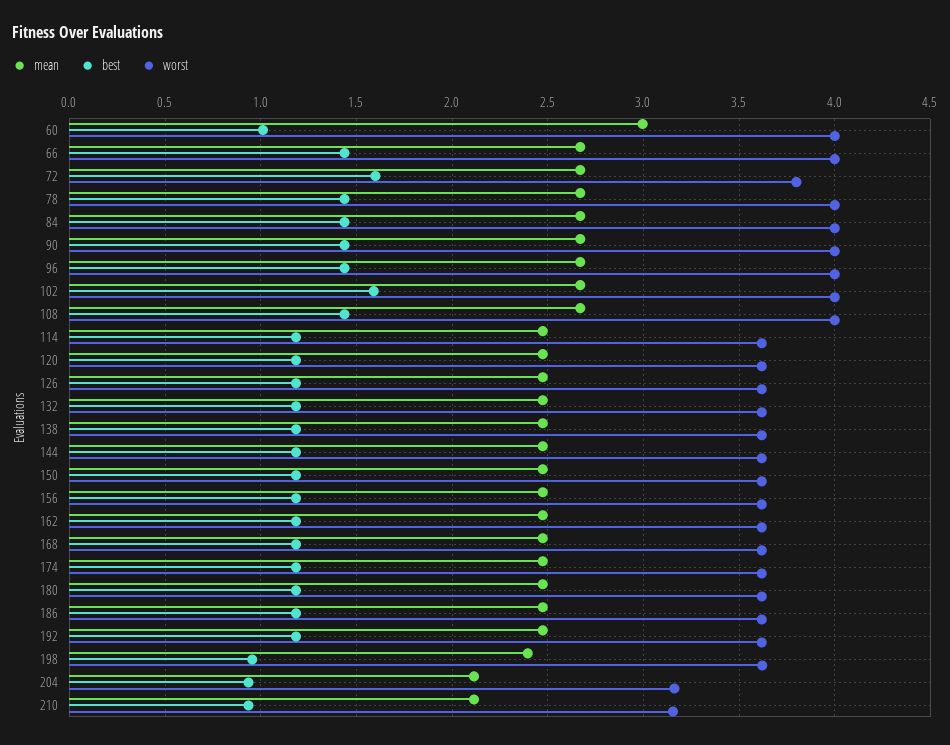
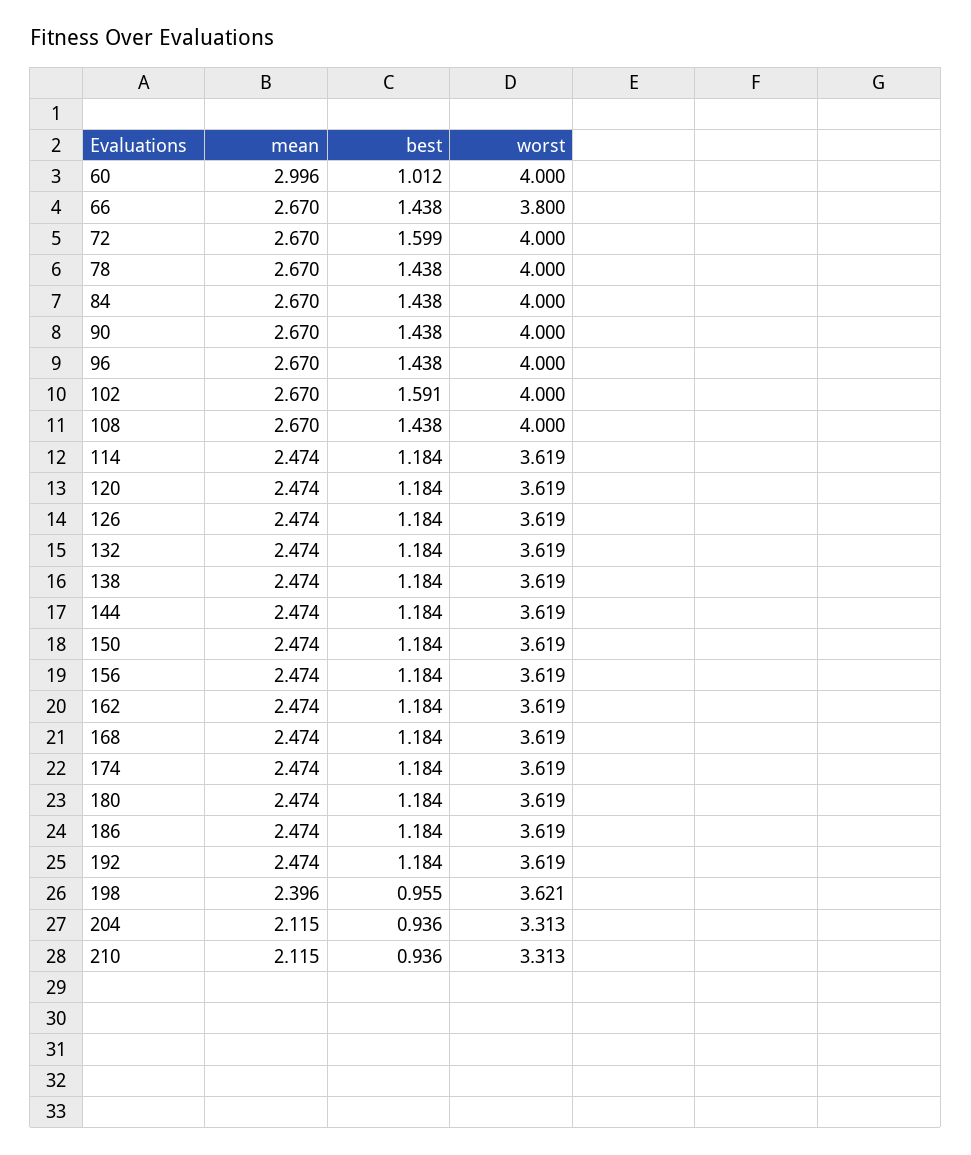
  {
    "mean": {
      "60": 2.996,
      "66": 2.67,
      "72": 2.67,
      "78": 2.67,
      "84": 2.67,
      "90": 2.67,
      "96": 2.67,
      "102": 2.67,
      "108": 2.67,
      "114": 2.474,
      "120": 2.474,
      "126": 2.474,
      "132": 2.474,
      "138": 2.474,
      "144": 2.474,
      "150": 2.474,
      "156": 2.474,
      "162": 2.474,
      "168": 2.474,
      "174": 2.474,
      "180": 2.474,
      "186": 2.474,
      "192": 2.474,
      "198": 2.396,
      "204": 2.115,
      "210": 2.115
    },
    "best": {
      "60": 1.012,
      "66": 1.438,
      "72": 1.599,
      "78": 1.438,
      "84": 1.438,
      "90": 1.438,
      "96": 1.438,
      "102": 1.591,
      "108": 1.438,
      "114": 1.184,
      "120": 1.184,
      "126": 1.184,
      "132": 1.184,
      "138": 1.184,
      "144": 1.184,
      "150": 1.184,
      "156": 1.184,
      "162": 1.184,
      "168": 1.184,
      "174": 1.184,
      "180": 1.184,
      "186": 1.184,
      "192": 1.184,
      "198": 0.955,
      "204": 0.936,
      "210": 0.936
    },
    "worst": {
      "60": 4,
-     "66": 4,
+     "66": 3.8,
-     "72": 3.8,
+     "72": 4,
      "78": 4,
      "84": 4,
      "90": 4,
      "96": 4,
      "102": 4,
      "108": 4,
      "114": 3.619,
      "120": 3.619,
      "126": 3.619,
      "132": 3.619,
      "138": 3.619,
      "144": 3.619,
      "150": 3.619,
      "156": 3.619,
      "162": 3.619,
      "168": 3.619,
      "174": 3.619,
      "180": 3.619,
      "186": 3.619,
      "192": 3.619,
      "198": 3.621,
-     "204": 3.15,
+     "204": 3.313,
-     "210": 3.15
+     "210": 3.313
    }
  }

